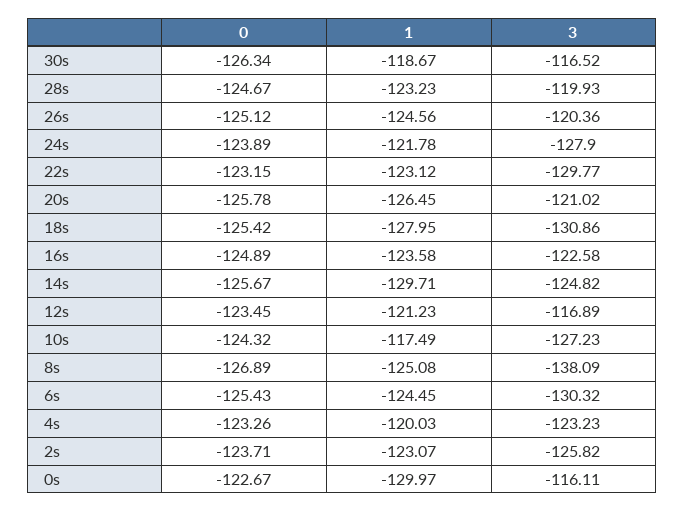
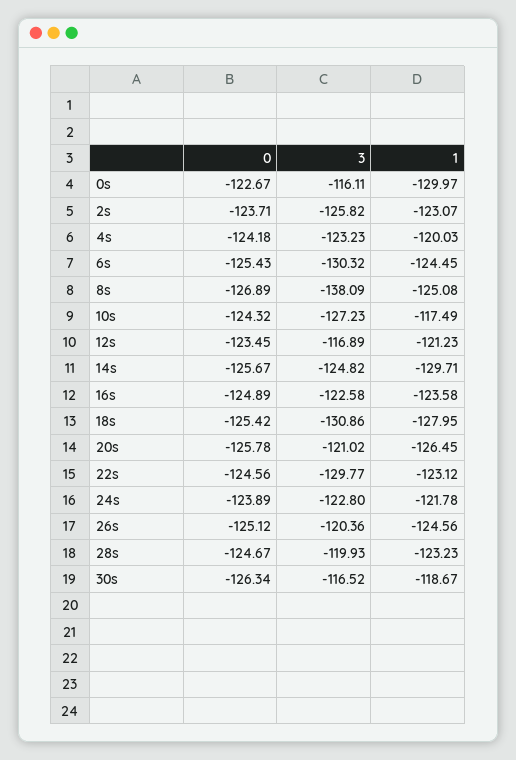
  {
    "0": {
      "30s": -126.34,
      "28s": -124.67,
      "26s": -125.12,
      "24s": -123.89,
-     "22s": -123.15,
+     "22s": -124.56,
      "20s": -125.78,
      "18s": -125.42,
      "16s": -124.89,
      "14s": -125.67,
      "12s": -123.45,
      "10s": -124.32,
      "8s": -126.89,
      "6s": -125.43,
-     "4s": -123.26,
+     "4s": -124.18,
      "2s": -123.71,
      "0s": -122.67
    },
    "1": {
      "30s": -118.67,
      "28s": -123.23,
      "26s": -124.56,
      "24s": -121.78,
      "22s": -123.12,
      "20s": -126.45,
      "18s": -127.95,
      "16s": -123.58,
      "14s": -129.71,
      "12s": -121.23,
      "10s": -117.49,
      "8s": -125.08,
      "6s": -124.45,
      "4s": -120.03,
      "2s": -123.07,
      "0s": -129.97
    },
    "3": {
      "30s": -116.52,
      "28s": -119.93,
      "26s": -120.36,
-     "24s": -127.9,
+     "24s": -122.8,
      "22s": -129.77,
      "20s": -121.02,
      "18s": -130.86,
      "16s": -122.58,
      "14s": -124.82,
      "12s": -116.89,
      "10s": -127.23,
      "8s": -138.09,
      "6s": -130.32,
      "4s": -123.23,
      "2s": -125.82,
      "0s": -116.11
    }
  }

